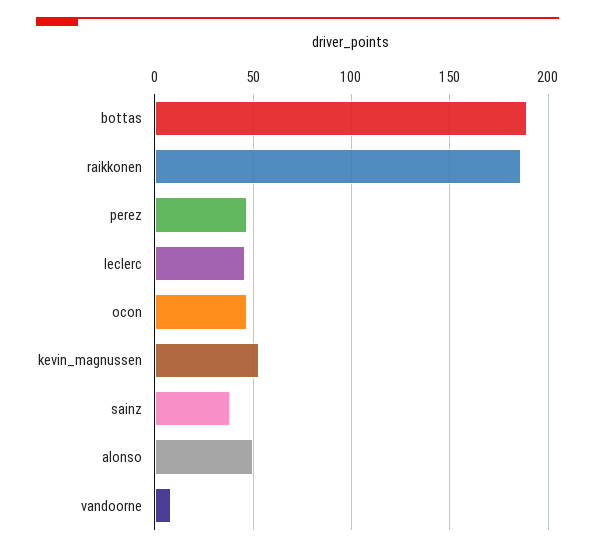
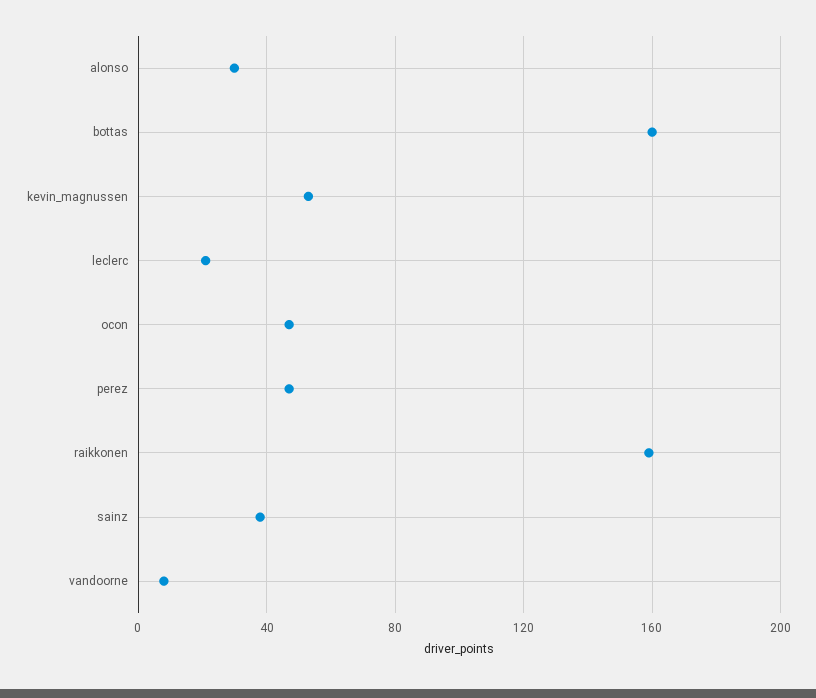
  {
-   "bottas": 190,
+   "bottas": 160,
-   "raikkonen": 185,
+   "raikkonen": 160,
    "perez": 45,
-   "leclerc": 45,
+   "leclerc": 20,
    "ocon": 45,
    "kevin_magnussen": 55,
    "sainz": 40,
-   "alonso": 50,
+   "alonso": 30,
    "vandoorne": 10
  }

